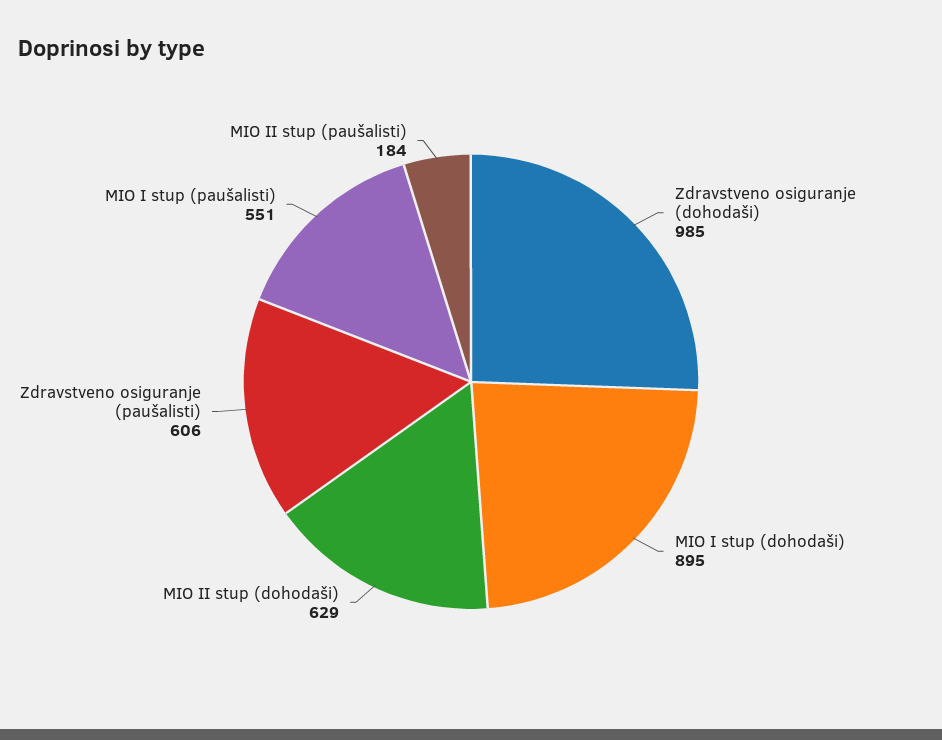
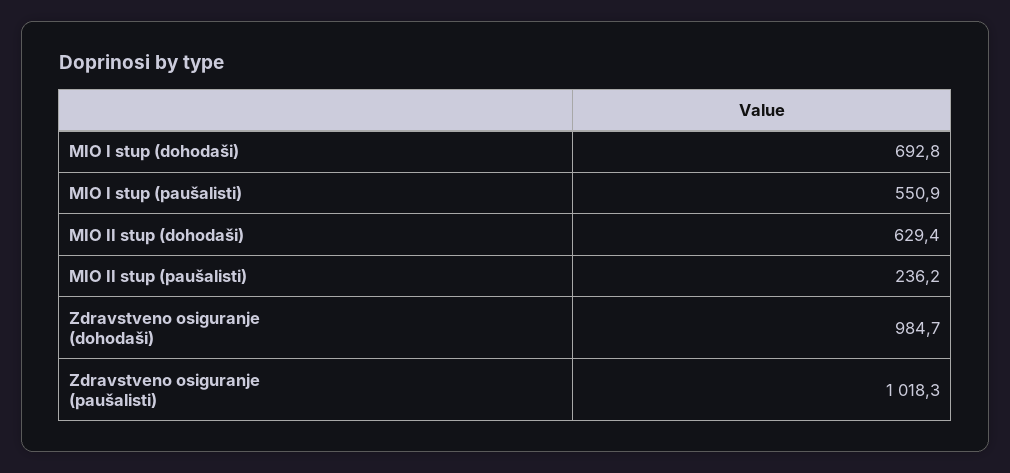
  {
    "Zdravstveno osiguranje (dohodaši)": 984.7,
-   "MIO I stup (dohodaši)": 895,
+   "MIO I stup (dohodaši)": 692.8,
    "MIO II stup (dohodaši)": 629.4,
-   "Zdravstveno osiguranje (paušalisti)": 606,
+   "Zdravstveno osiguranje (paušalisti)": 1018.3,
    "MIO I stup (paušalisti)": 550.9,
-   "MIO II stup (paušalisti)": 184
+   "MIO II stup (paušalisti)": 236.2
  }

